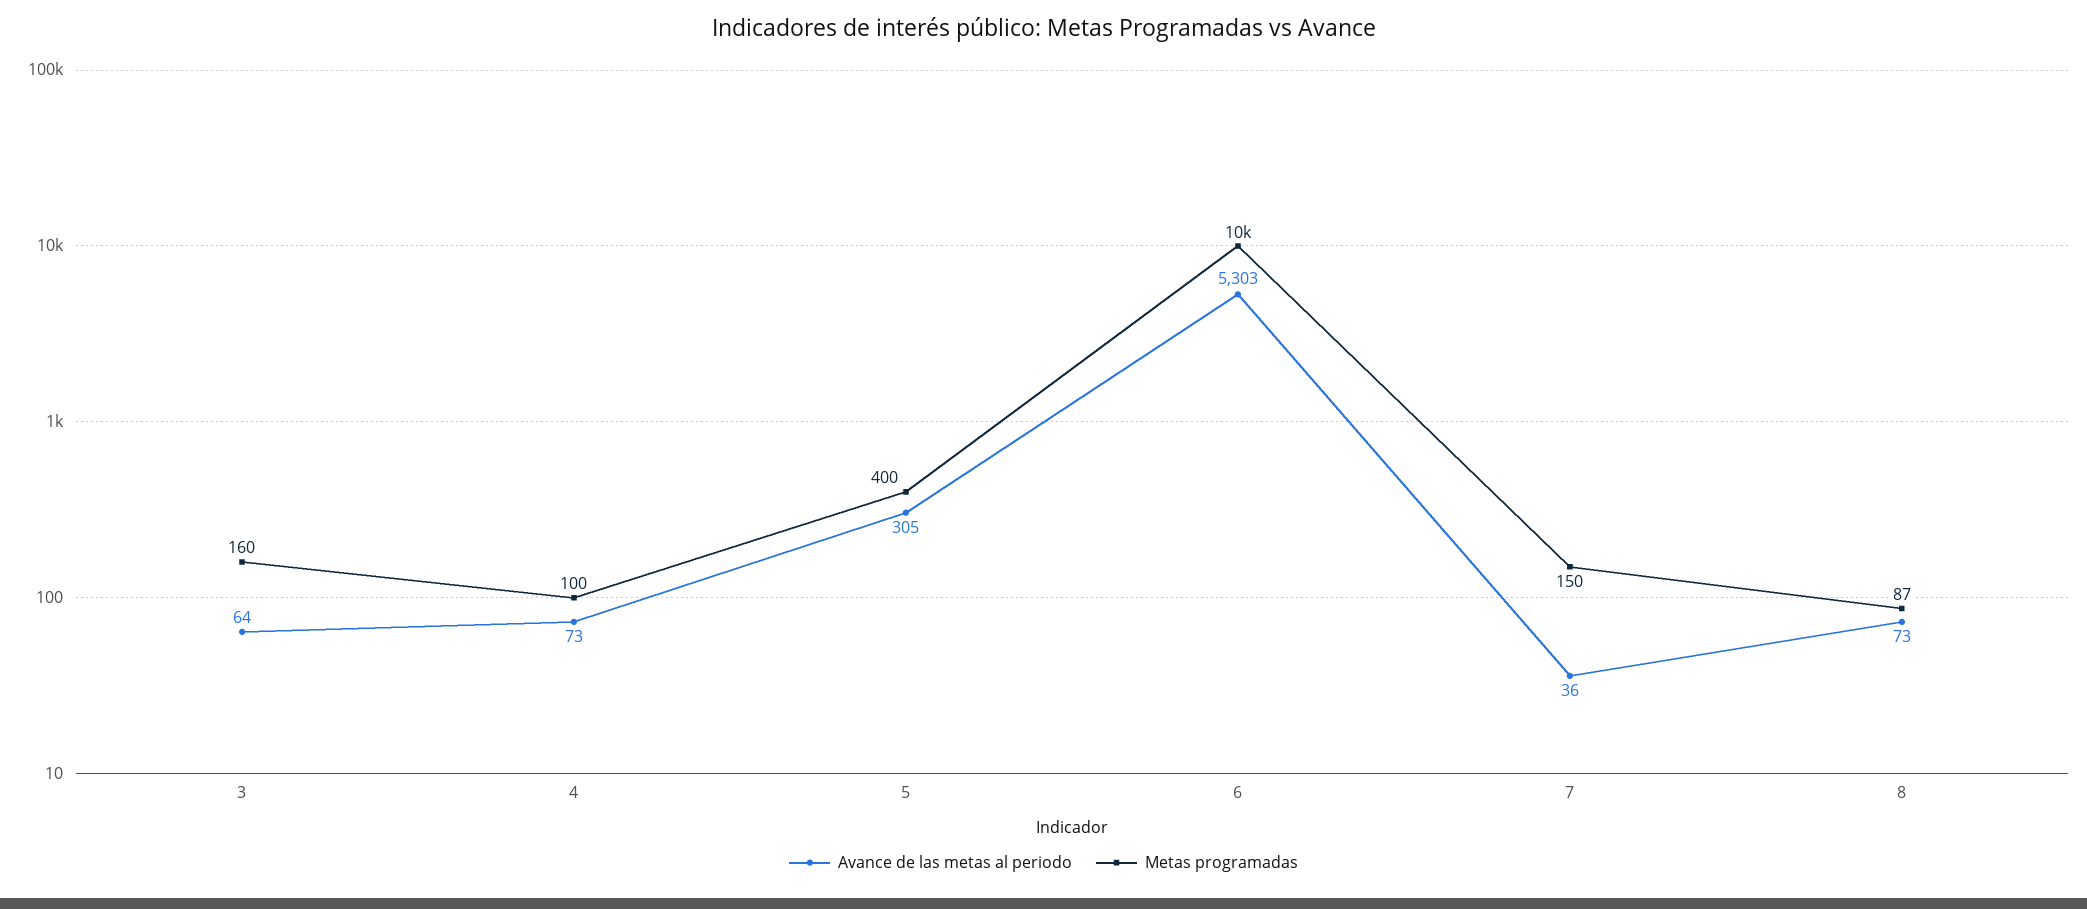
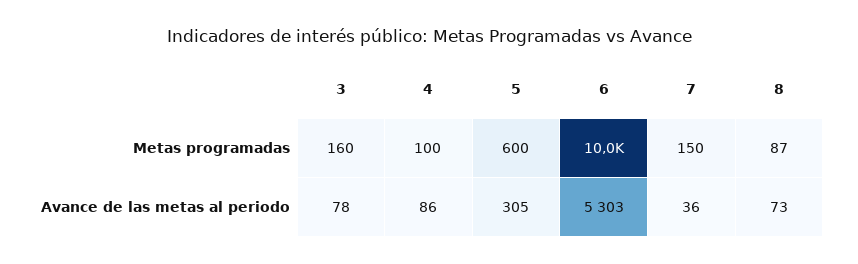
  {
    "Avance de las metas al periodo": {
-     "3": 64,
+     "3": 78,
-     "4": 73,
+     "4": 86,
      "5": 305,
      "6": 5303,
      "7": 36,
      "8": 73
    },
    "Metas programadas": {
      "3": 160,
      "4": 100,
-     "5": 400,
+     "5": 600,
      "6": 10000,
      "7": 150,
      "8": 87
    }
  }

